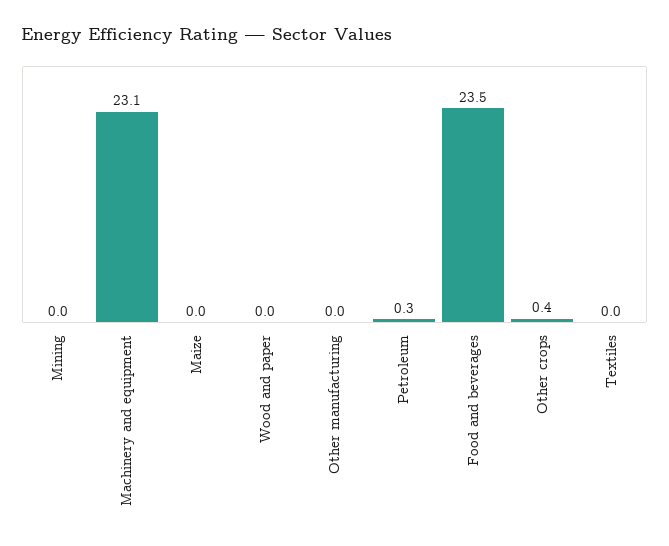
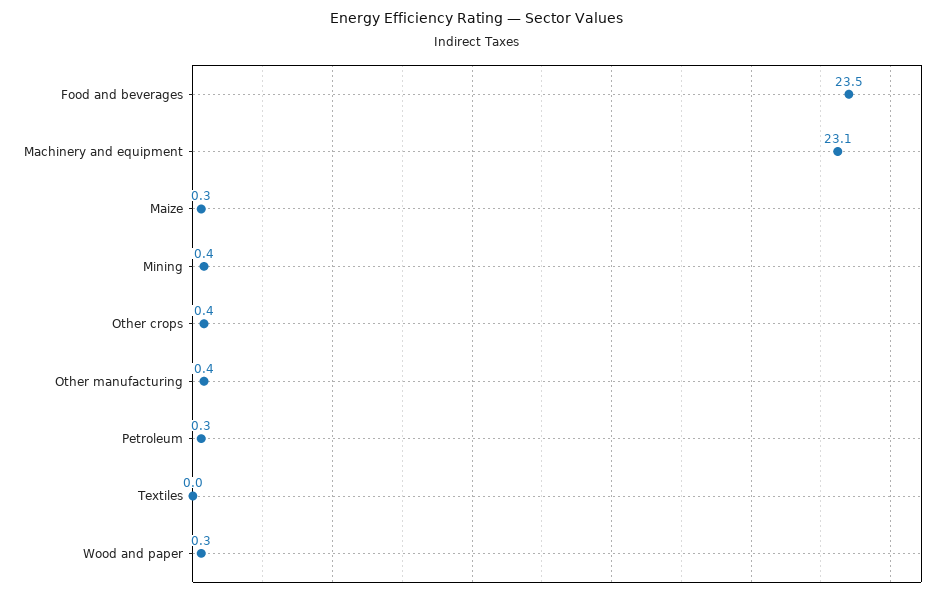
  {
-   "Mining": 0,
+   "Mining": 0.4,
    "Machinery and equipment": 23.1,
-   "Maize": 0,
+   "Maize": 0.3,
-   "Wood and paper": 0,
+   "Wood and paper": 0.3,
-   "Other manufacturing": 0,
+   "Other manufacturing": 0.4,
    "Petroleum": 0.3,
    "Food and beverages": 23.5,
    "Other crops": 0.4,
    "Textiles": 0
  }

